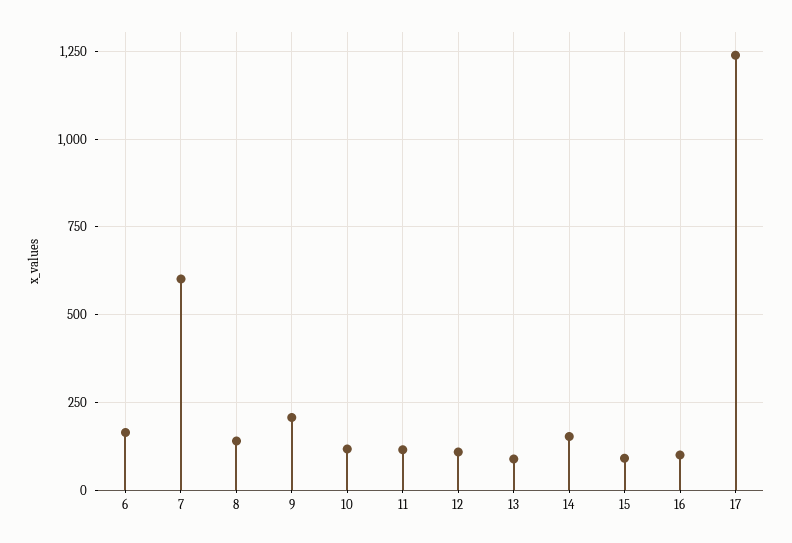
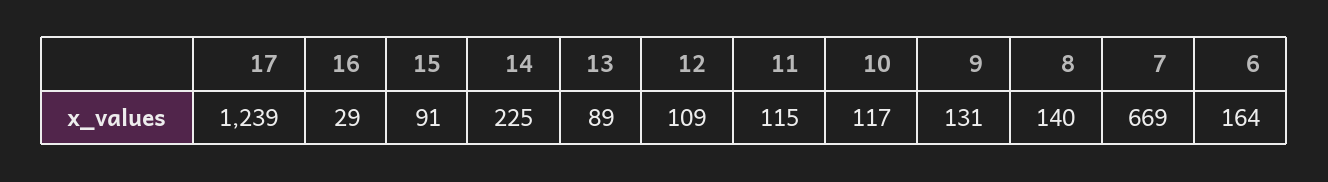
  {
    "6": 164,
-   "7": 600,
+   "7": 669,
    "8": 140,
-   "9": 200,
+   "9": 131,
    "10": 117,
    "11": 115,
    "12": 109,
    "13": 89,
-   "14": 150,
+   "14": 225,
    "15": 91,
-   "16": 100,
+   "16": 29,
    "17": 1239
  }

